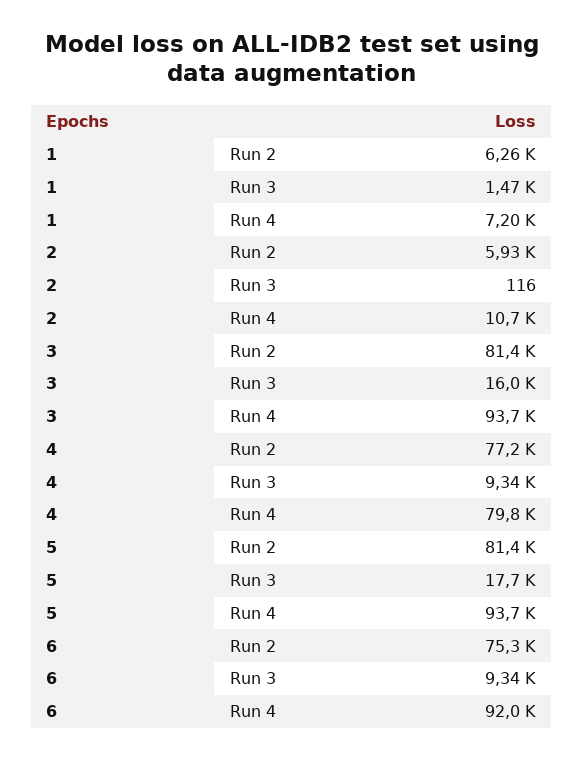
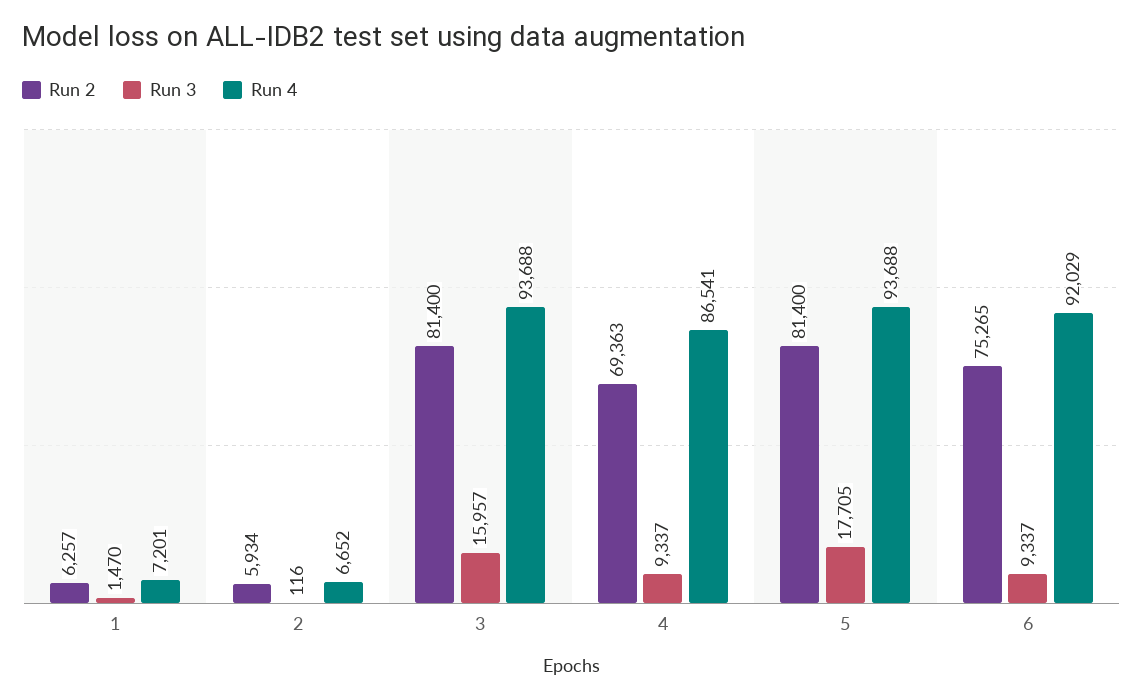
  {
    "Run 2": {
      "1": 6257,
      "2": 5934,
      "3": 81400,
-     "4": 77200,
+     "4": 69363,
      "5": 81400,
      "6": 75265
    },
    "Run 3": {
      "1": 1470,
      "2": 116,
      "3": 15957,
      "4": 9337,
      "5": 17705,
      "6": 9337
    },
    "Run 4": {
      "1": 7201,
-     "2": 10700,
+     "2": 6652,
      "3": 93688,
-     "4": 79800,
+     "4": 86541,
      "5": 93688,
      "6": 92029
    }
  }

